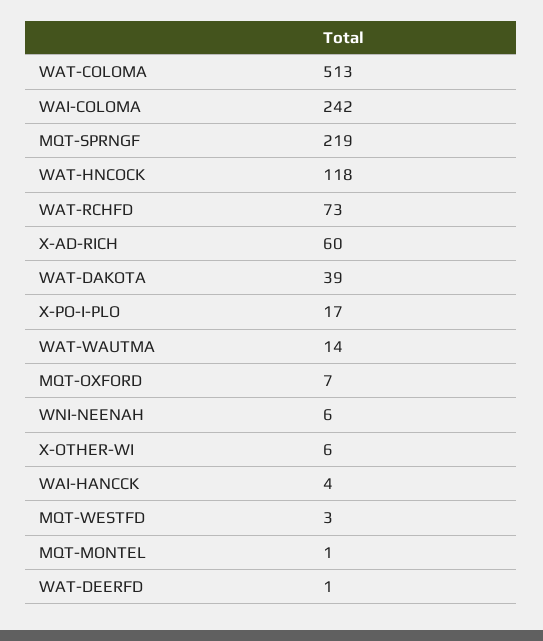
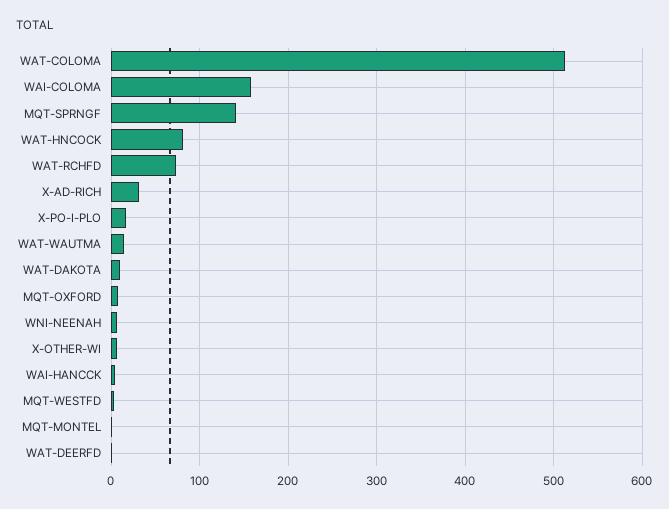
  {
    "WAT-COLOMA": 513,
-   "WAI-COLOMA": 242,
+   "WAI-COLOMA": 160,
-   "MQT-SPRNGF": 219,
+   "MQT-SPRNGF": 140,
-   "WAT-HNCOCK": 118,
+   "WAT-HNCOCK": 80,
    "WAT-RCHFD": 73,
-   "X-AD-RICH": 60,
+   "X-AD-RICH": 30,
-   "WAT-DAKOTA": 39,
+   "WAT-DAKOTA": 10,
    "X-PO-I-PLO": 17,
    "WAT-WAUTMA": 14,
    "MQT-OXFORD": 7,
    "WNI-NEENAH": 6,
    "X-OTHER-WI": 6,
    "WAI-HANCCK": 4,
    "MQT-WESTFD": 3,
    "MQT-MONTEL": 1,
    "WAT-DEERFD": 1
  }

